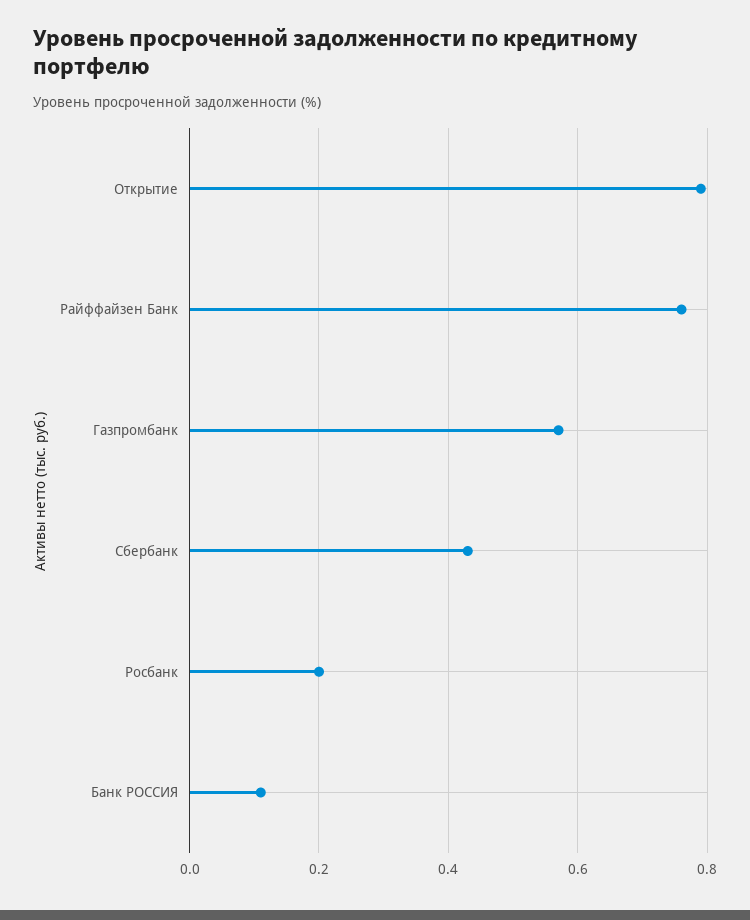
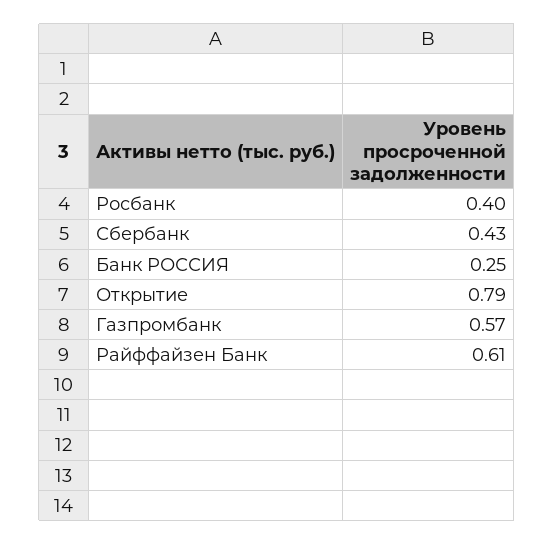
  {
    "Открытие": 0.79,
-   "Райффайзен Банк": 0.75,
+   "Райффайзен Банк": 0.61,
    "Газпромбанк": 0.57,
    "Сбербанк": 0.43,
-   "Росбанк": 0.2,
+   "Росбанк": 0.4,
-   "Банк РОССИЯ": 0.1
+   "Банк РОССИЯ": 0.25
  }

